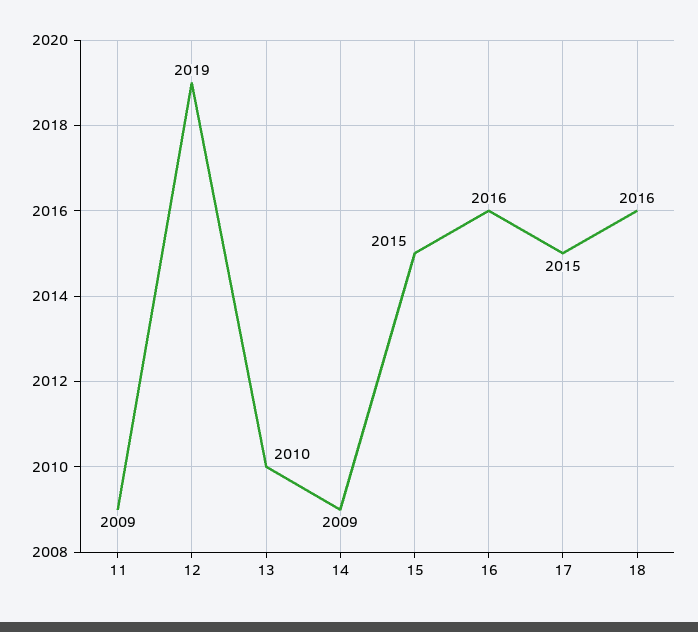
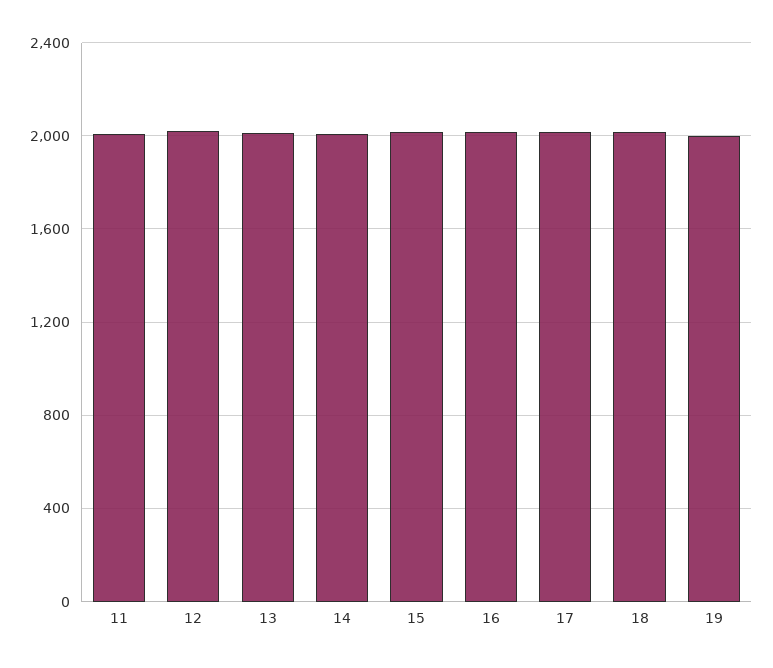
  {
    "11": 2009,
    "12": 2019,
    "13": 2010,
    "14": 2009,
    "15": 2015,
    "16": 2016,
    "17": 2015,
-   "18": 2016
+   "18": 2016,
+   "19": 2000
  }

